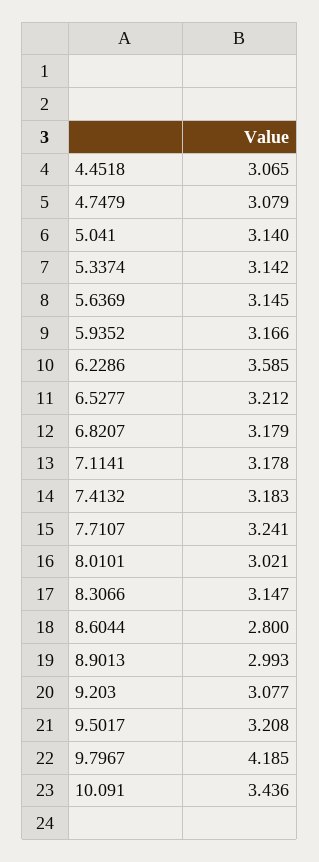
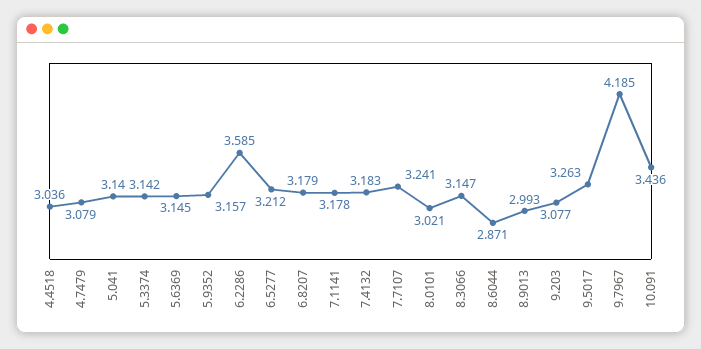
  {
-   "4.4518": 3.065,
+   "4.4518": 3.036,
    "4.7479": 3.079,
    "5.041": 3.14,
    "5.3374": 3.142,
    "5.6369": 3.145,
-   "5.9352": 3.166,
+   "5.9352": 3.157,
    "6.2286": 3.585,
    "6.5277": 3.212,
    "6.8207": 3.179,
    "7.1141": 3.178,
    "7.4132": 3.183,
    "7.7107": 3.241,
    "8.0101": 3.021,
    "8.3066": 3.147,
-   "8.6044": 2.8,
+   "8.6044": 2.871,
    "8.9013": 2.993,
    "9.203": 3.077,
-   "9.5017": 3.208,
+   "9.5017": 3.263,
    "9.7967": 4.185,
    "10.091": 3.436
  }

